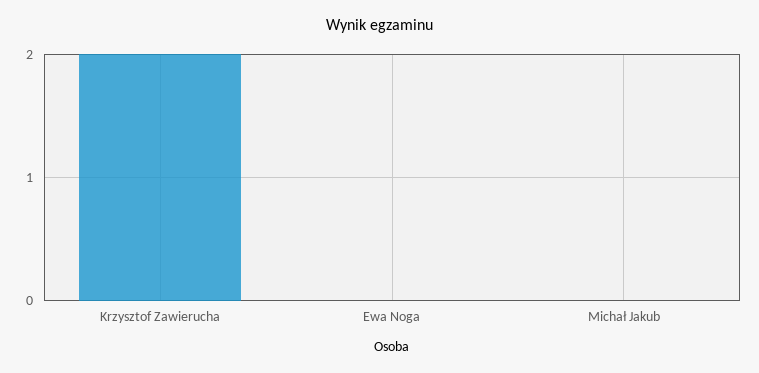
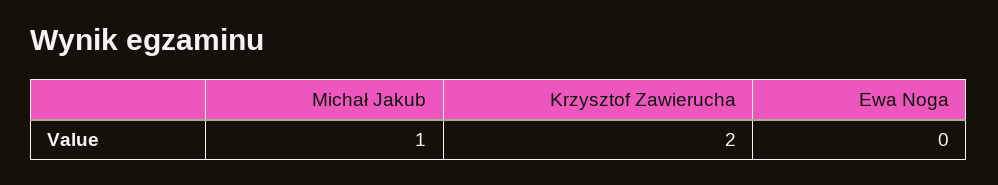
  {
    "Krzysztof Zawierucha": 2,
    "Ewa Noga": 0,
-   "Michał Jakub": 0
+   "Michał Jakub": 1
  }

